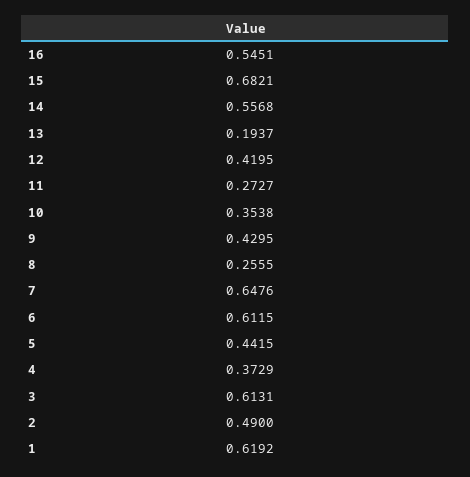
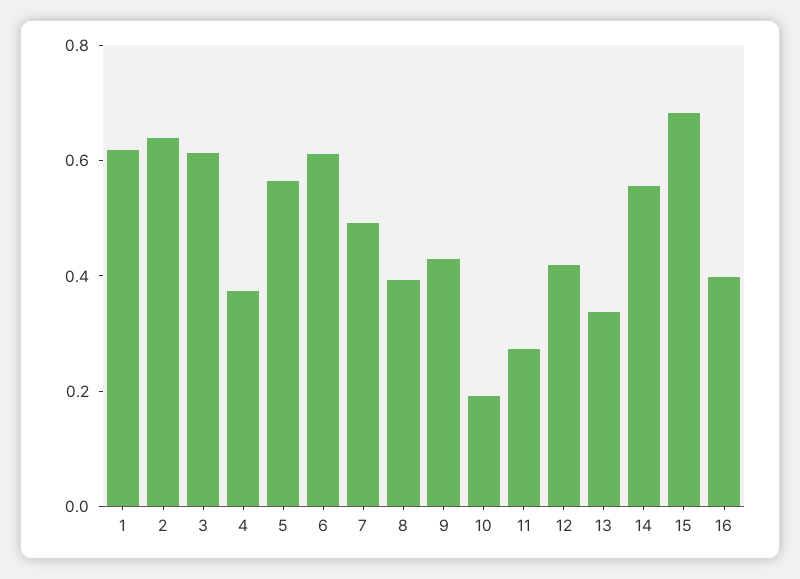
  {
-   "16": 0.5451,
+   "16": 0.4,
    "15": 0.6821,
    "14": 0.5568,
-   "13": 0.1937,
+   "13": 0.35,
    "12": 0.4195,
    "11": 0.2727,
-   "10": 0.3538,
+   "10": 0.2,
    "9": 0.4295,
-   "8": 0.2555,
+   "8": 0.4,
-   "7": 0.6476,
+   "7": 0.5,
    "6": 0.6115,
-   "5": 0.4415,
+   "5": 0.55,
    "4": 0.3729,
    "3": 0.6131,
-   "2": 0.49,
+   "2": 0.65,
    "1": 0.6192
  }

